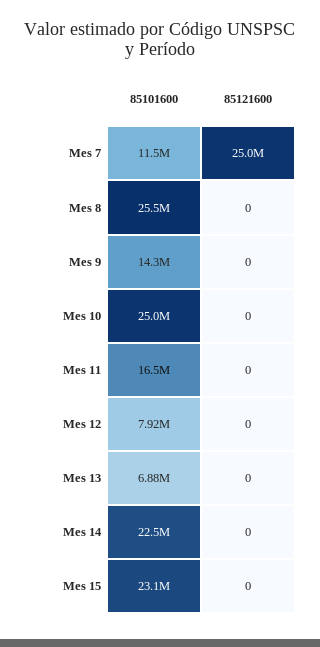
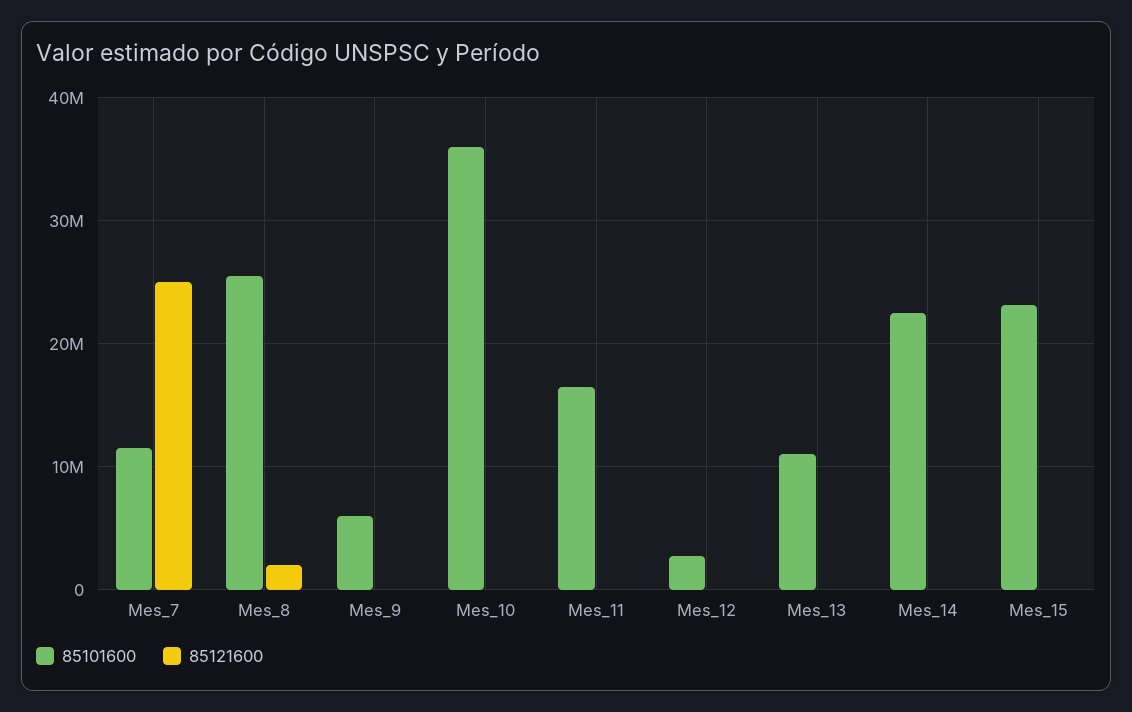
  {
    "85101600": {
      "Mes 7": 11500000,
      "Mes 8": 25500000,
-     "Mes 9": 14300000,
+     "Mes 9": 6000000,
-     "Mes 10": 25000000,
+     "Mes 10": 36000000,
      "Mes 11": 16500000,
-     "Mes 12": 7920000,
+     "Mes 12": 3000000,
-     "Mes 13": 6880000,
+     "Mes 13": 11000000,
      "Mes 14": 22500000,
      "Mes 15": 23100000
    },
    "85121600": {
      "Mes 7": 25000000,
-     "Mes 8": 0,
+     "Mes 8": 2000000,
      "Mes 9": 0,
      "Mes 10": 0,
      "Mes 11": 0,
      "Mes 12": 0,
      "Mes 13": 0,
      "Mes 14": 0,
      "Mes 15": 0
    }
  }

